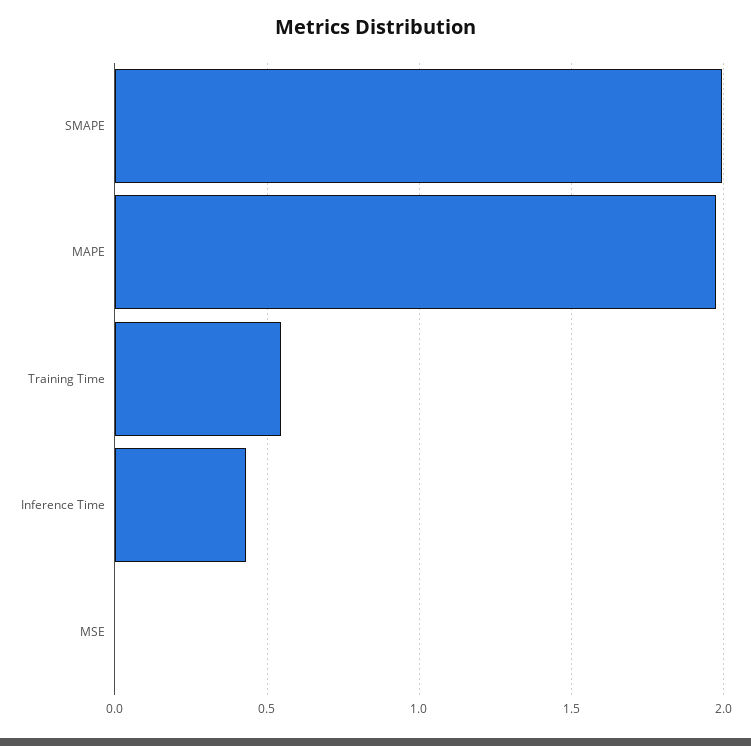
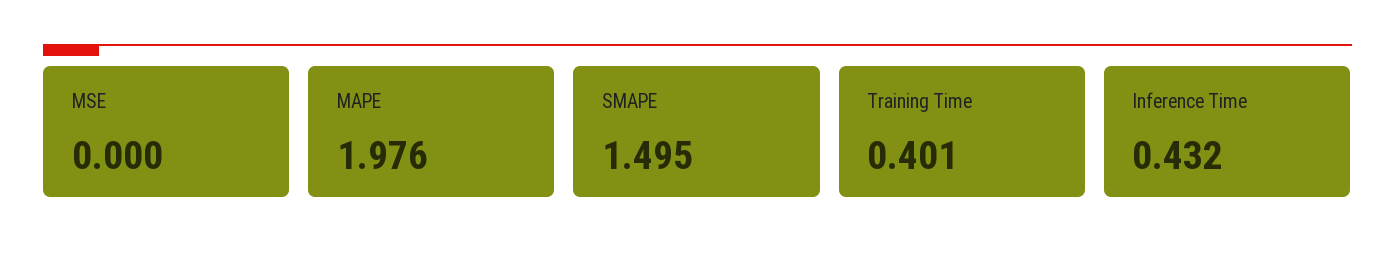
  {
-   "SMAPE": 2,
+   "SMAPE": 1.495,
    "MAPE": 1.976,
-   "Training Time": 0.55,
+   "Training Time": 0.401,
    "Inference Time": 0.432,
    "MSE": 0
  }

